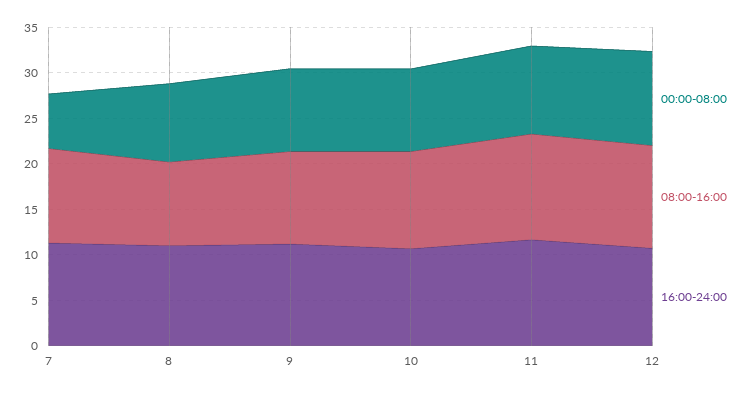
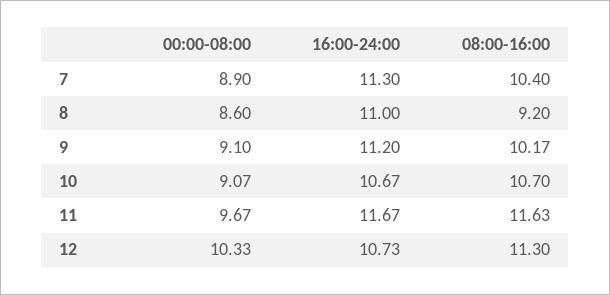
  {
    "00:00-08:00": {
-     "7": 6,
+     "7": 8.9,
      "8": 8.6,
      "9": 9.1,
      "10": 9.07,
      "11": 9.67,
      "12": 10.33
    },
    "08:00-16:00": {
      "7": 10.4,
      "8": 9.2,
      "9": 10.17,
      "10": 10.7,
      "11": 11.63,
      "12": 11.3
    },
    "16:00-24:00": {
      "7": 11.3,
      "8": 11,
      "9": 11.2,
      "10": 10.67,
      "11": 11.67,
      "12": 10.73
    }
  }

